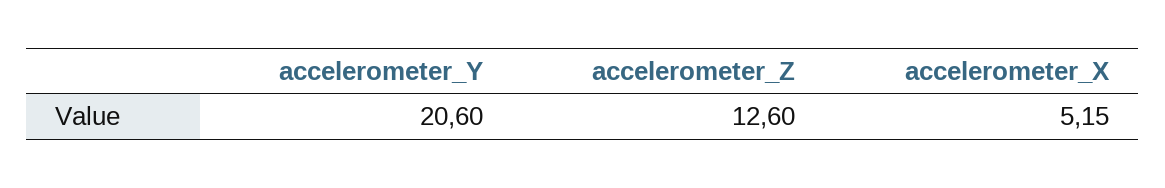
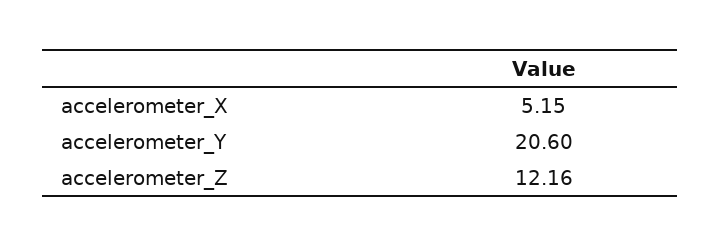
  {
    "accelerometer_Y": 20.6,
-   "accelerometer_Z": 12.6,
+   "accelerometer_Z": 12.16,
    "accelerometer_X": 5.15
  }

